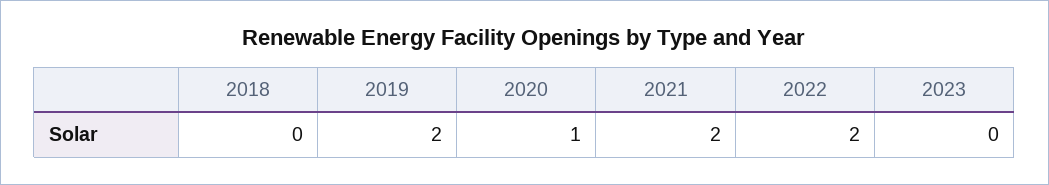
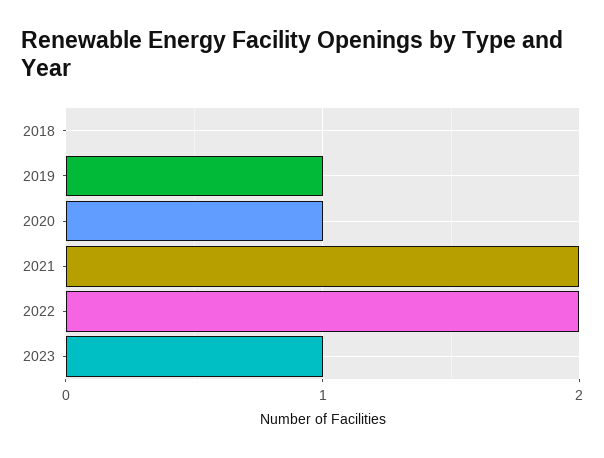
  {
    "2018": 0,
-   "2019": 2,
+   "2019": 1,
    "2020": 1,
    "2021": 2,
    "2022": 2,
-   "2023": 0
+   "2023": 1
  }

